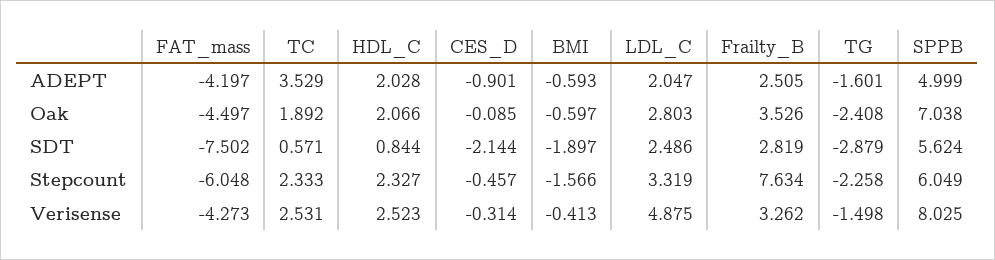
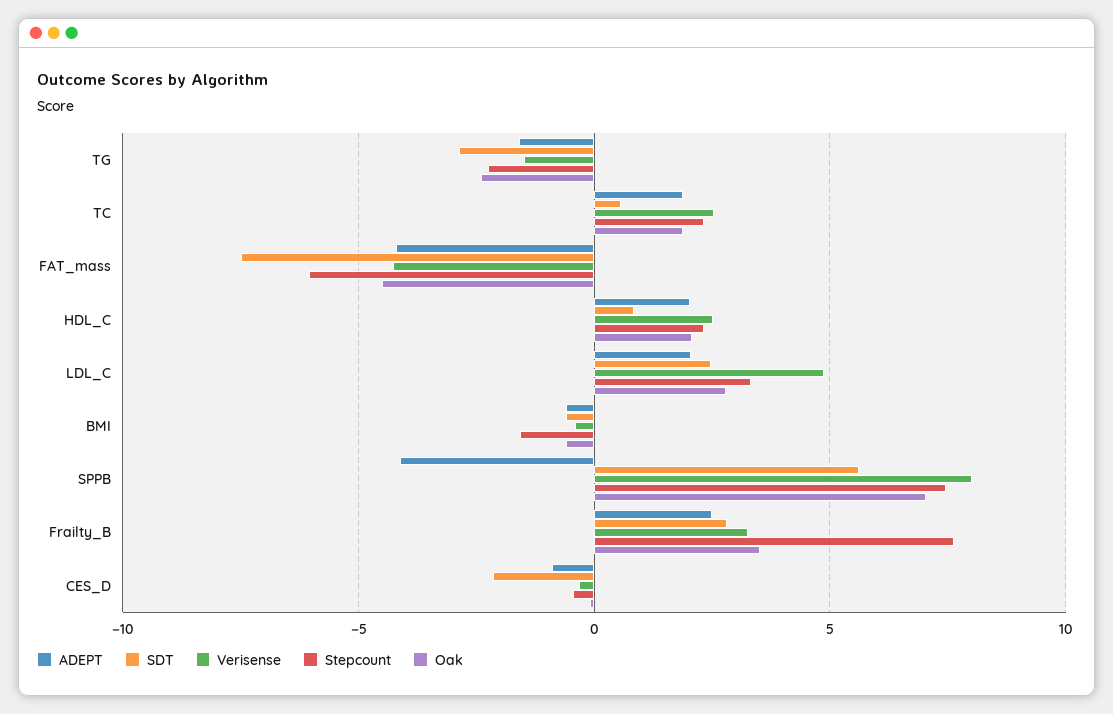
  {
    "ADEPT": {
      "FAT_mass": -4.197,
-     "TC": 3.529,
+     "TC": 2,
      "HDL_C": 2.028,
      "CES_D": -0.901,
      "BMI": -0.593,
      "LDL_C": 2.047,
      "Frailty_B": 2.505,
      "TG": -1.601,
-     "SPPB": 4.999
+     "SPPB": -4
    },
    "Oak": {
      "FAT_mass": -4.497,
      "TC": 1.892,
      "HDL_C": 2.066,
      "CES_D": -0.085,
      "BMI": -0.597,
      "LDL_C": 2.803,
      "Frailty_B": 3.526,
      "TG": -2.408,
      "SPPB": 7.038
    },
    "SDT": {
      "FAT_mass": -7.502,
      "TC": 0.571,
      "HDL_C": 0.844,
      "CES_D": -2.144,
-     "BMI": -1.897,
+     "BMI": -0.5,
      "LDL_C": 2.486,
      "Frailty_B": 2.819,
      "TG": -2.879,
      "SPPB": 5.624
    },
    "Stepcount": {
      "FAT_mass": -6.048,
      "TC": 2.333,
      "HDL_C": 2.327,
      "CES_D": -0.457,
      "BMI": -1.566,
      "LDL_C": 3.319,
      "Frailty_B": 7.634,
      "TG": -2.258,
-     "SPPB": 6.049
+     "SPPB": 7.5
    },
    "Verisense": {
      "FAT_mass": -4.273,
      "TC": 2.531,
      "HDL_C": 2.523,
      "CES_D": -0.314,
      "BMI": -0.413,
      "LDL_C": 4.875,
      "Frailty_B": 3.262,
      "TG": -1.498,
      "SPPB": 8.025
    }
  }

